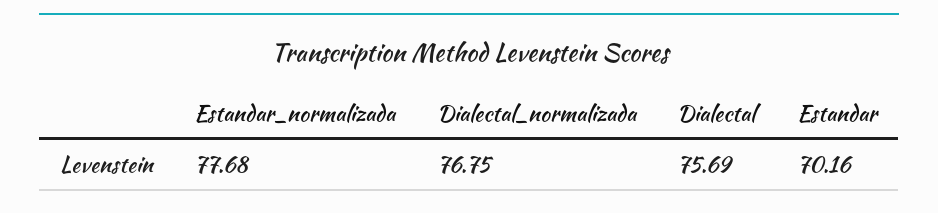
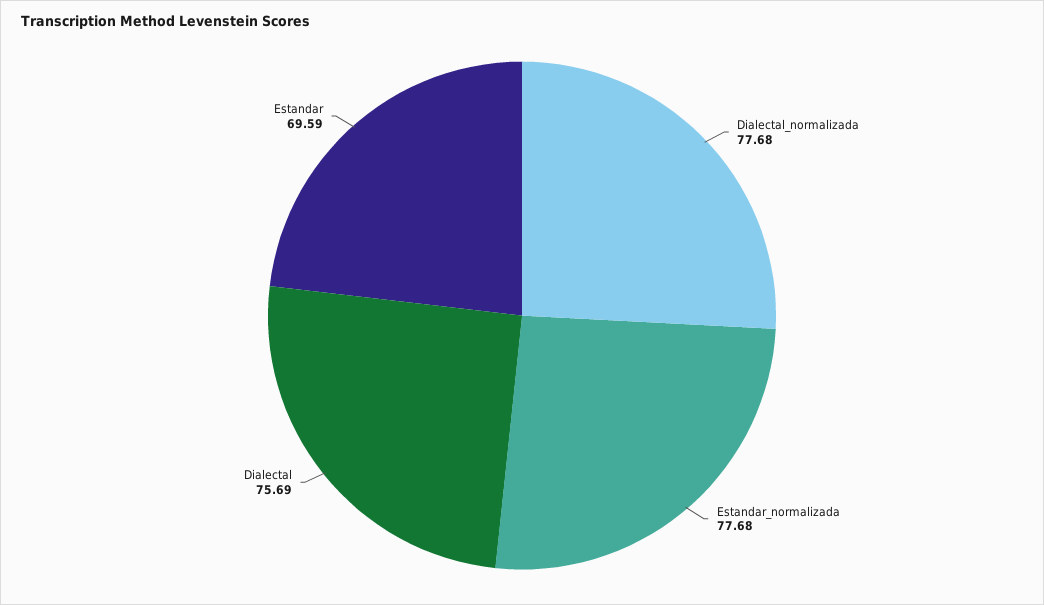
  {
    "Estandar_normalizada": 77.68,
-   "Dialectal_normalizada": 76.75,
+   "Dialectal_normalizada": 77.68,
    "Dialectal": 75.69,
-   "Estandar": 70.16
+   "Estandar": 69.59
  }

